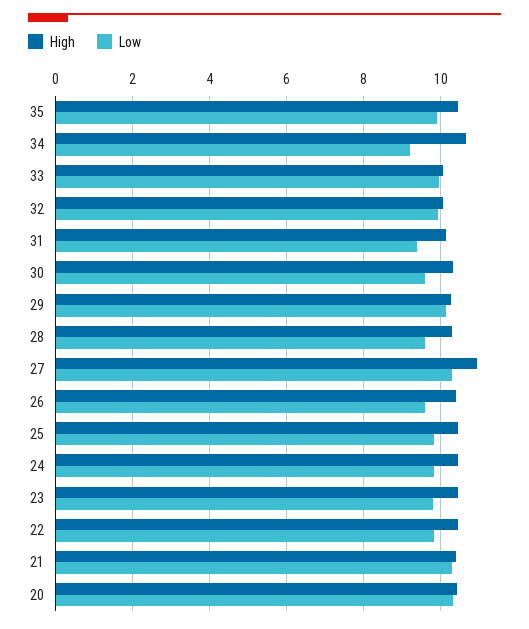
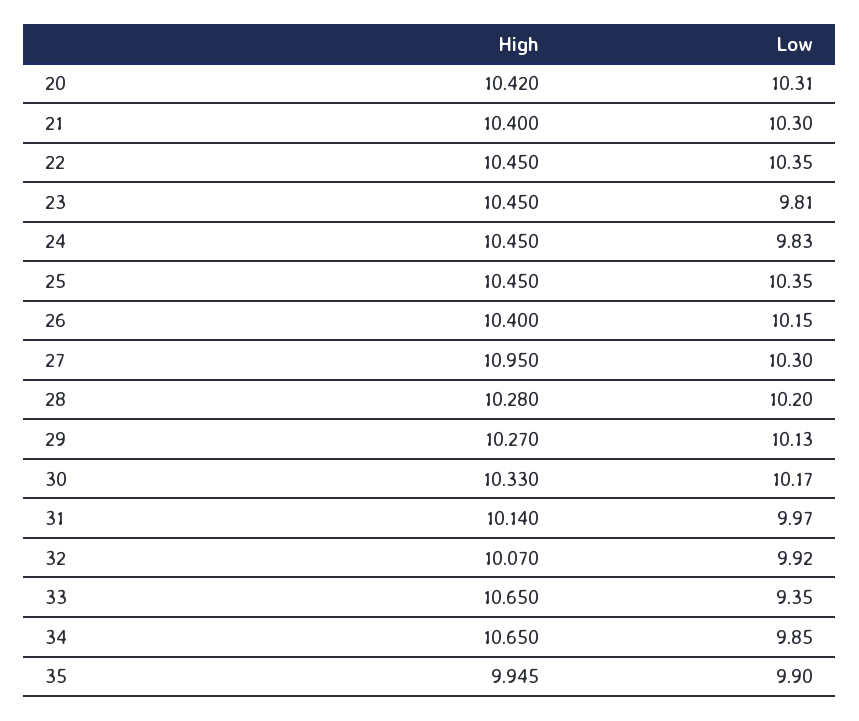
  {
    "High": {
-     "35": 10.4,
+     "35": 9.945,
      "34": 10.65,
-     "33": 10,
+     "33": 10.65,
      "32": 10.07,
      "31": 10.14,
      "30": 10.33,
      "29": 10.27,
      "28": 10.28,
      "27": 10.95,
      "26": 10.4,
      "25": 10.45,
      "24": 10.45,
      "23": 10.45,
      "22": 10.45,
      "21": 10.4,
      "20": 10.42
    },
    "Low": {
      "35": 9.9,
-     "34": 9.2,
+     "34": 9.85,
-     "33": 10,
+     "33": 9.35,
      "32": 9.92,
-     "31": 9.4,
+     "31": 9.97,
-     "30": 9.6,
+     "30": 10.17,
      "29": 10.13,
-     "28": 9.6,
+     "28": 10.2,
      "27": 10.3,
-     "26": 9.6,
+     "26": 10.15,
-     "25": 9.8,
+     "25": 10.35,
      "24": 9.83,
      "23": 9.81,
-     "22": 9.8,
+     "22": 10.35,
      "21": 10.3,
      "20": 10.31
    }
  }

